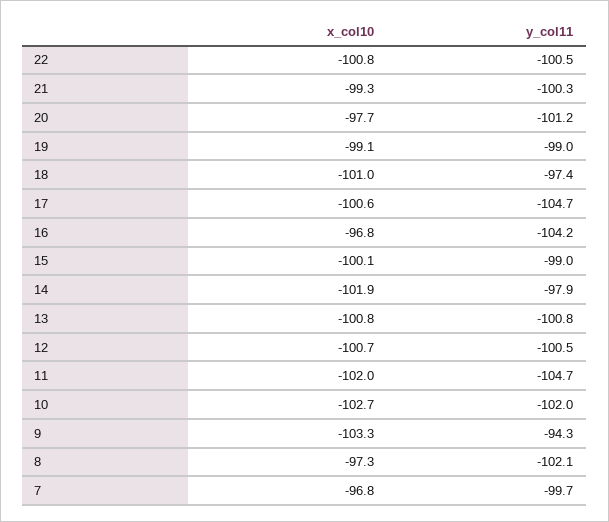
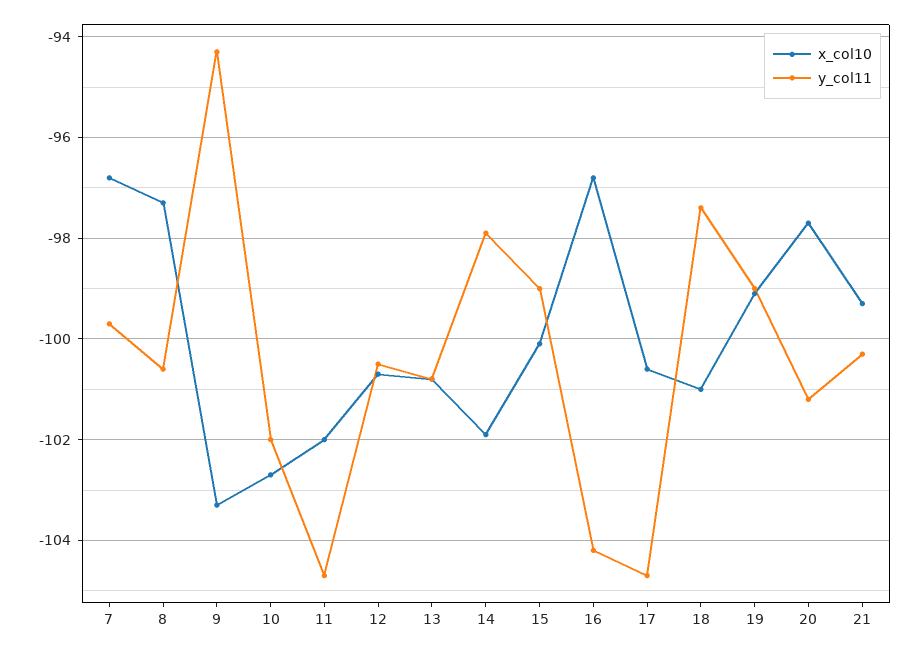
  {
    "x_col10": {
-     "22": -100.8,
      "21": -99.3,
      "20": -97.7,
      "19": -99.1,
      "18": -101,
      "17": -100.6,
      "16": -96.8,
      "15": -100.1,
      "14": -101.9,
      "13": -100.8,
      "12": -100.7,
      "11": -102,
      "10": -102.7,
      "9": -103.3,
      "8": -97.3,
      "7": -96.8
    },
    "y_col11": {
-     "22": -100.5,
      "21": -100.3,
      "20": -101.2,
      "19": -99,
      "18": -97.4,
      "17": -104.7,
      "16": -104.2,
      "15": -99,
      "14": -97.9,
      "13": -100.8,
      "12": -100.5,
      "11": -104.7,
      "10": -102,
      "9": -94.3,
-     "8": -102.1,
+     "8": -100.5,
      "7": -99.7
    }
  }

